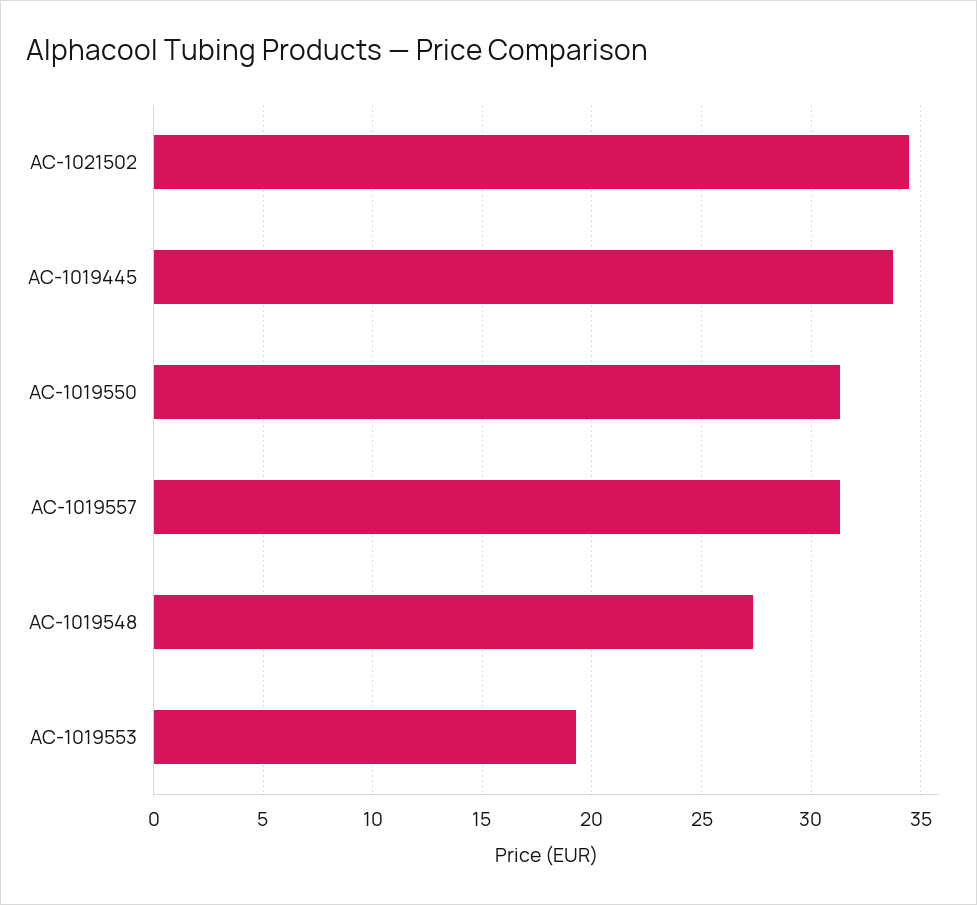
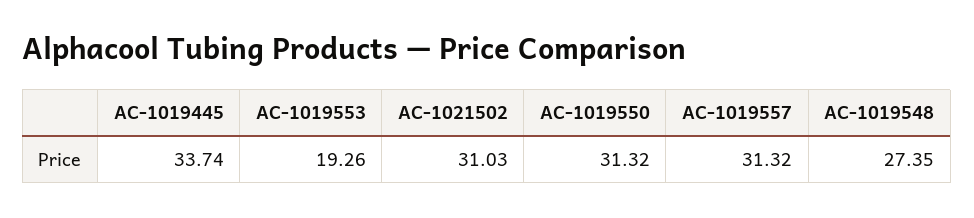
  {
-   "AC-1021502": 34.5,
+   "AC-1021502": 31.03,
    "AC-1019445": 33.74,
    "AC-1019550": 31.32,
    "AC-1019557": 31.32,
    "AC-1019548": 27.35,
    "AC-1019553": 19.26
  }

